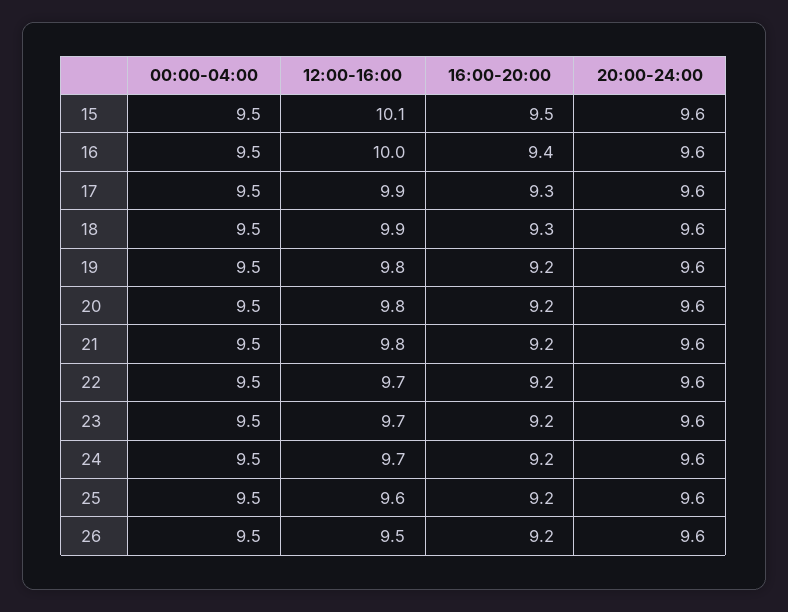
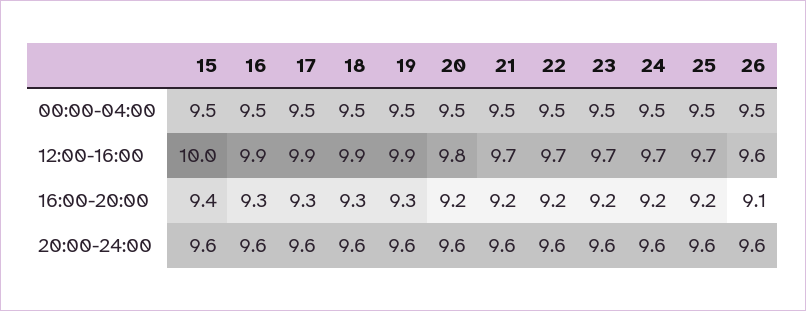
  {
    "00:00-04:00": {
      "15": 9.5,
      "16": 9.5,
      "17": 9.5,
      "18": 9.5,
      "19": 9.5,
      "20": 9.5,
      "21": 9.5,
      "22": 9.5,
      "23": 9.5,
      "24": 9.5,
      "25": 9.5,
      "26": 9.5
    },
    "12:00-16:00": {
-     "15": 10.1,
+     "15": 10,
-     "16": 10,
+     "16": 9.9,
      "17": 9.9,
      "18": 9.9,
-     "19": 9.8,
+     "19": 9.9,
      "20": 9.8,
-     "21": 9.8,
+     "21": 9.7,
      "22": 9.7,
      "23": 9.7,
      "24": 9.7,
-     "25": 9.6,
+     "25": 9.7,
-     "26": 9.5
+     "26": 9.6
    },
    "16:00-20:00": {
-     "15": 9.5,
+     "15": 9.4,
-     "16": 9.4,
+     "16": 9.3,
      "17": 9.3,
      "18": 9.3,
-     "19": 9.2,
+     "19": 9.3,
      "20": 9.2,
      "21": 9.2,
      "22": 9.2,
      "23": 9.2,
      "24": 9.2,
      "25": 9.2,
-     "26": 9.2
+     "26": 9.1
    },
    "20:00-24:00": {
      "15": 9.6,
      "16": 9.6,
      "17": 9.6,
      "18": 9.6,
      "19": 9.6,
      "20": 9.6,
      "21": 9.6,
      "22": 9.6,
      "23": 9.6,
      "24": 9.6,
      "25": 9.6,
      "26": 9.6
    }
  }

